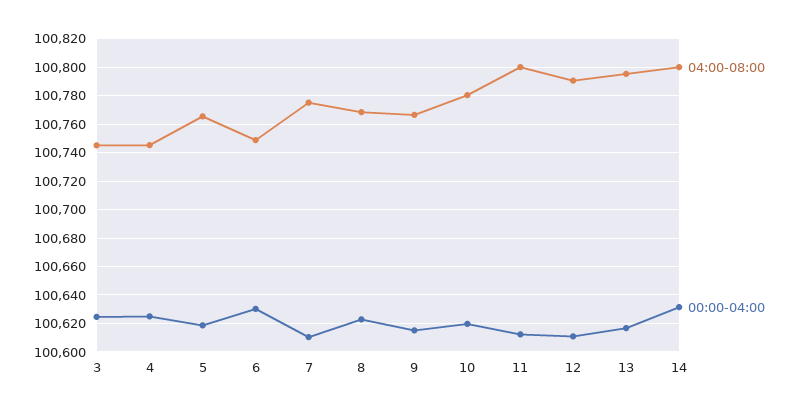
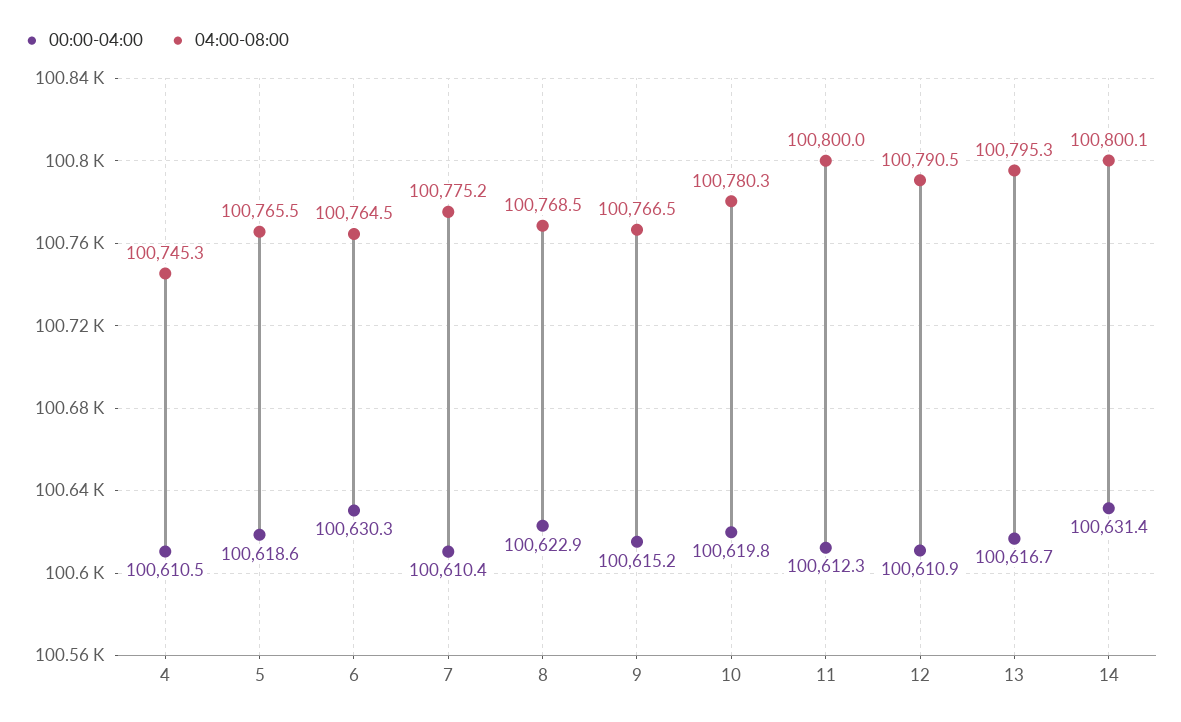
  {
    "04:00-08:00": {
-     "3": 100745,
      "4": 100745.3,
      "5": 100765.5,
-     "6": 100750,
+     "6": 100764.5,
      "7": 100775.2,
      "8": 100768.5,
      "9": 100766.5,
      "10": 100780.3,
      "11": 100800,
      "12": 100790.5,
      "13": 100795.3,
      "14": 100800.1
    },
    "00:00-04:00": {
-     "3": 100625,
-     "4": 100625,
+     "4": 100610.5,
      "5": 100618.6,
      "6": 100630.3,
      "7": 100610.4,
      "8": 100622.9,
      "9": 100615.2,
      "10": 100619.8,
      "11": 100612.3,
      "12": 100610.9,
      "13": 100616.7,
      "14": 100631.4
    }
  }

